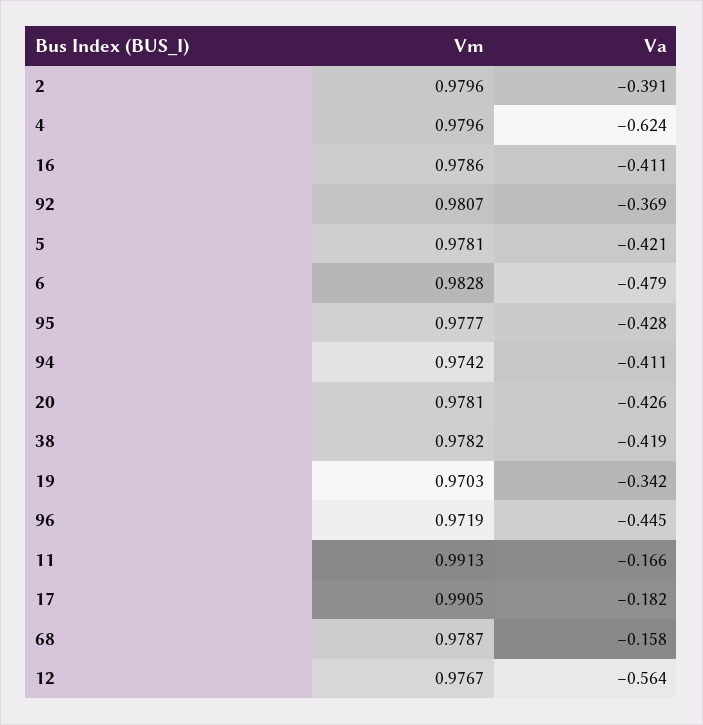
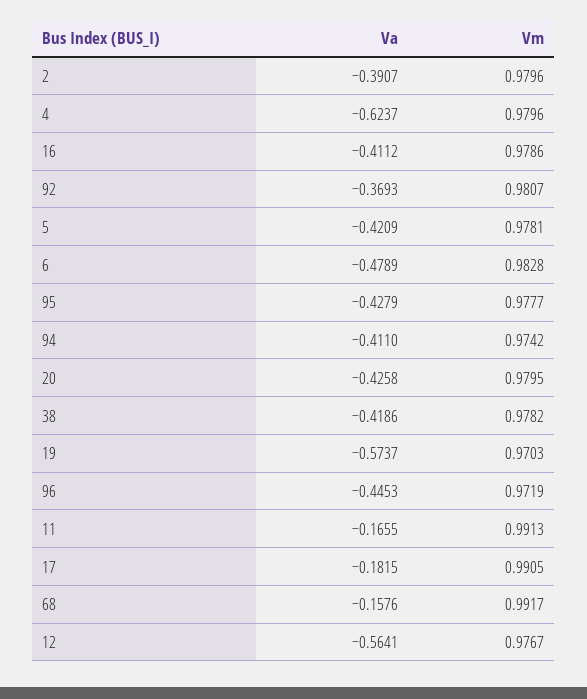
  {
    "Vm": {
      "2": 0.9796,
      "4": 0.9796,
      "16": 0.9786,
      "92": 0.9807,
      "5": 0.9781,
      "6": 0.9828,
      "95": 0.9777,
      "94": 0.9742,
-     "20": 0.9781,
+     "20": 0.9795,
      "38": 0.9782,
      "19": 0.9703,
      "96": 0.9719,
      "11": 0.9913,
      "17": 0.9905,
-     "68": 0.9787,
+     "68": 0.9917,
      "12": 0.9767
    },
    "Va": {
      "2": -0.3907,
      "4": -0.6237,
      "16": -0.4112,
      "92": -0.3693,
      "5": -0.4209,
      "6": -0.4789,
      "95": -0.4279,
      "94": -0.411,
      "20": -0.4258,
      "38": -0.4186,
-     "19": -0.342,
+     "19": -0.5737,
      "96": -0.4453,
      "11": -0.1655,
      "17": -0.1815,
      "68": -0.1576,
      "12": -0.5641
    }
  }

